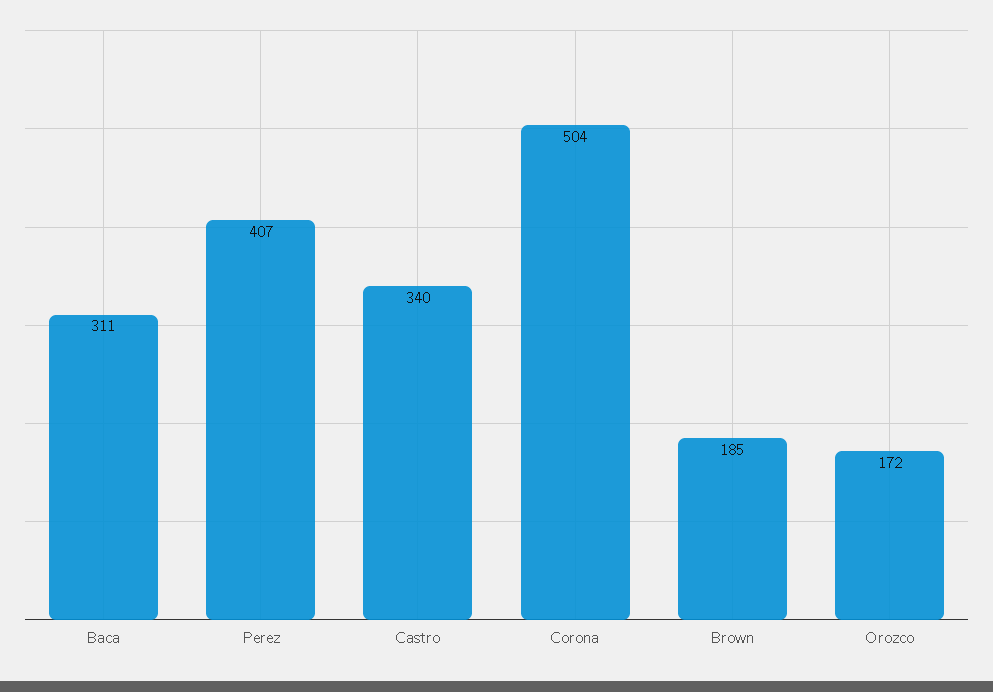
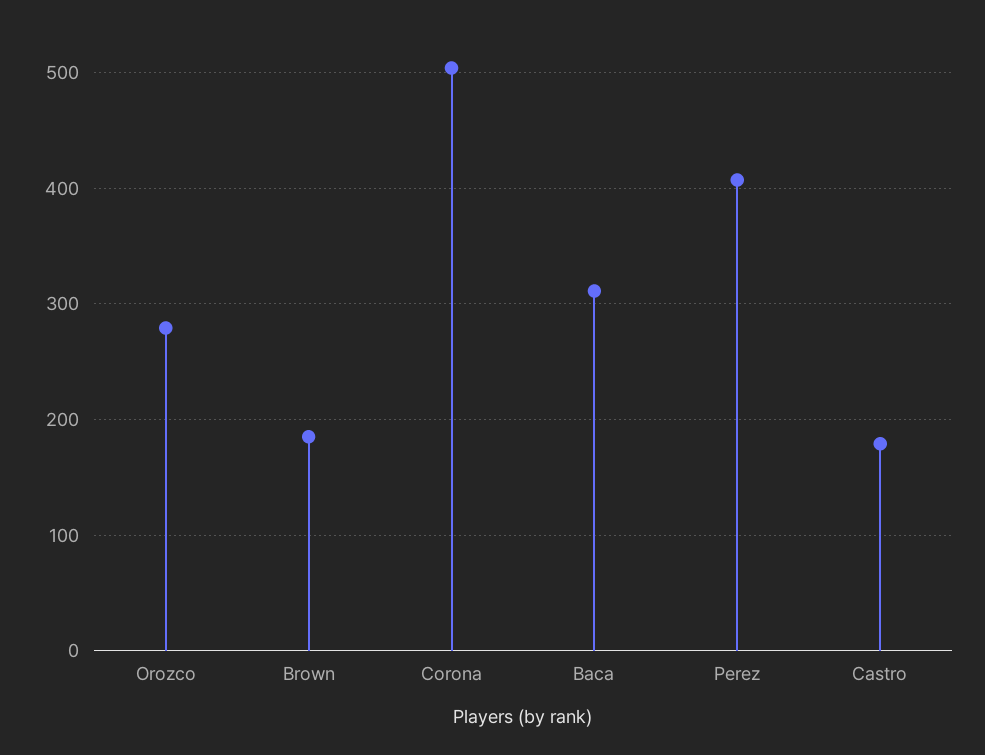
  {
    "Baca": 311,
    "Perez": 407,
-   "Castro": 340,
+   "Castro": 180,
    "Corona": 504,
    "Brown": 185,
-   "Orozco": 172
+   "Orozco": 280
  }

